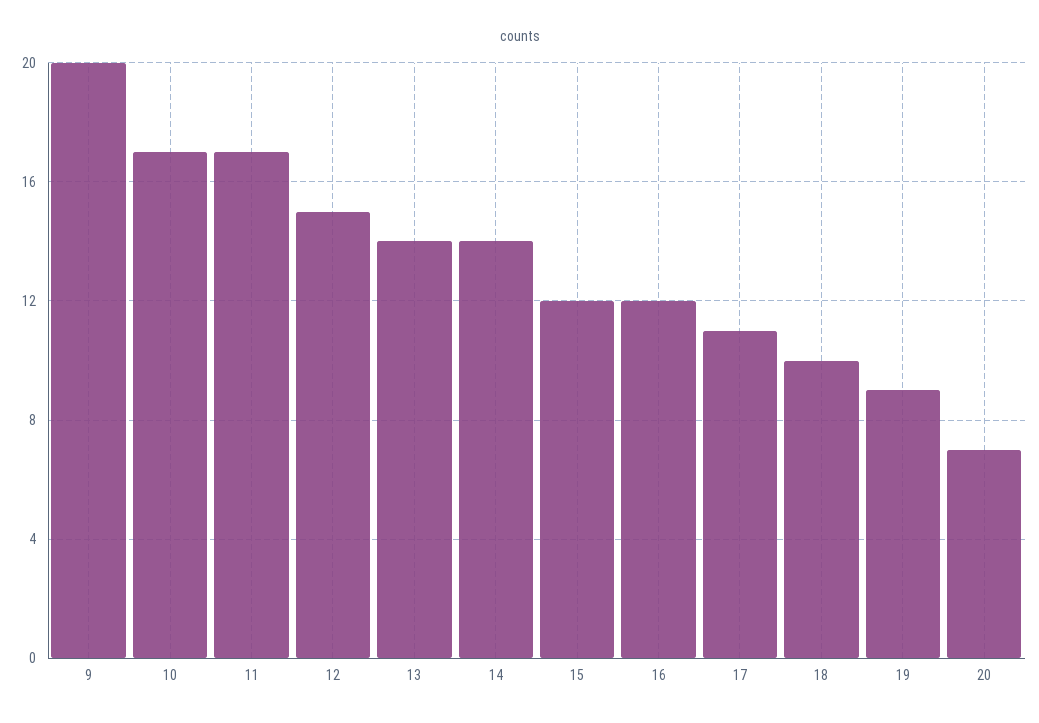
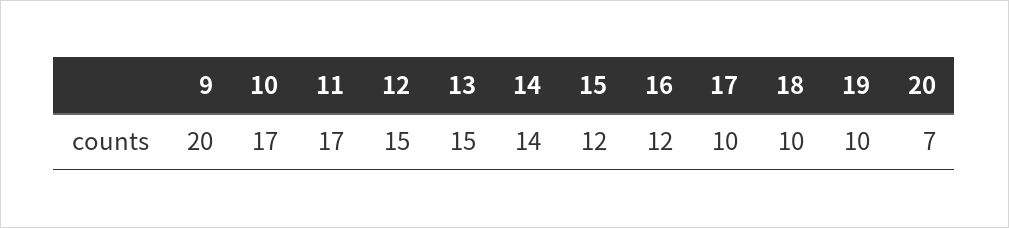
  {
    "9": 20,
    "10": 17,
    "11": 17,
    "12": 15,
-   "13": 14,
+   "13": 15,
    "14": 14,
    "15": 12,
    "16": 12,
-   "17": 11,
+   "17": 10,
    "18": 10,
-   "19": 9,
+   "19": 10,
    "20": 7
  }

